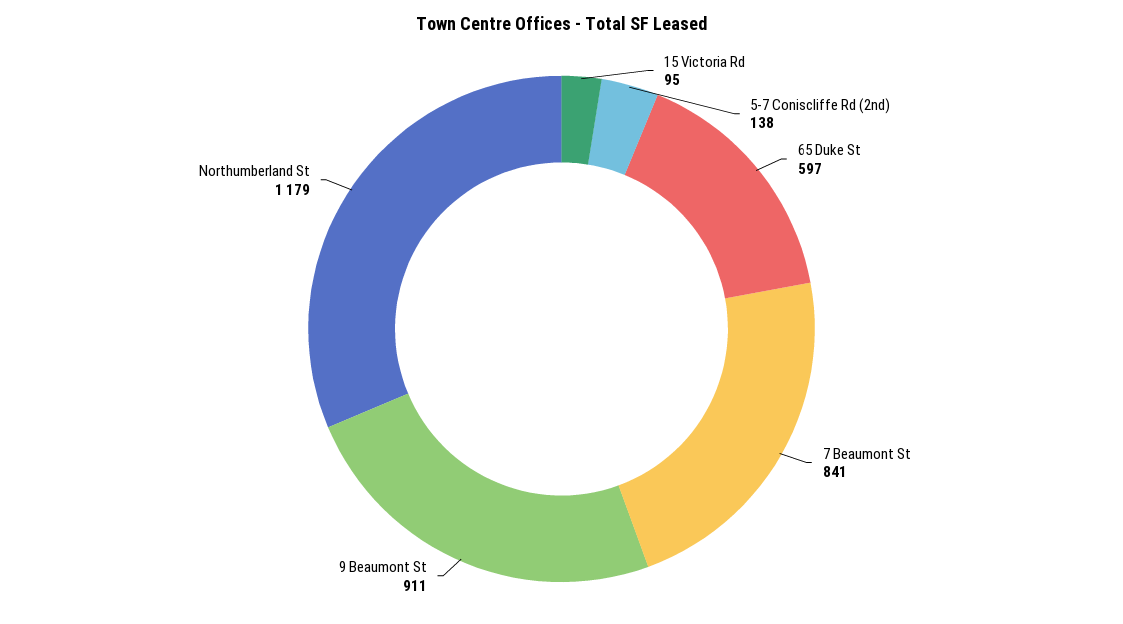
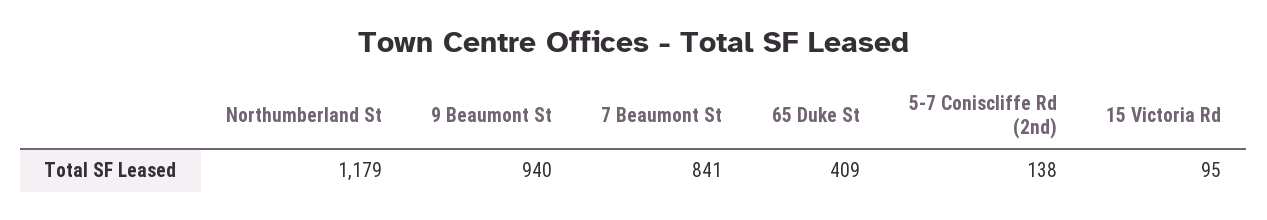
  {
    "15 Victoria Rd": 95,
    "5-7 Coniscliffe Rd (2nd)": 138,
-   "65 Duke St": 597,
+   "65 Duke St": 409,
    "7 Beaumont St": 841,
-   "9 Beaumont St": 911,
+   "9 Beaumont St": 940,
    "Northumberland St": 1179
  }

